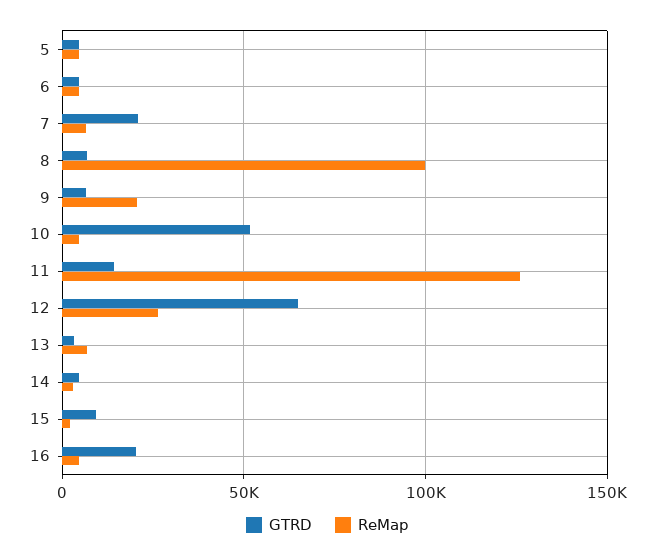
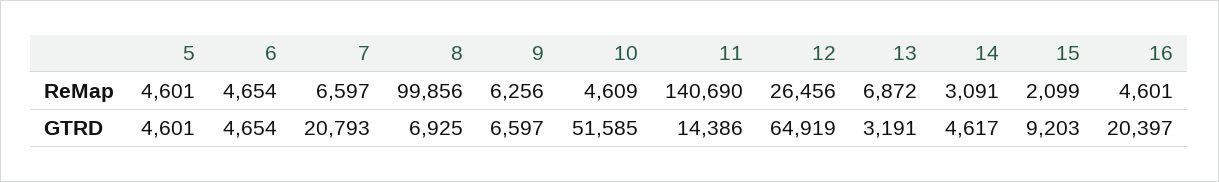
  {
    "GTRD": {
      "5": 4601,
      "6": 4654,
      "7": 20793,
      "8": 6925,
      "9": 6597,
      "10": 51585,
      "11": 14386,
      "12": 64919,
      "13": 3191,
      "14": 4617,
      "15": 9203,
      "16": 20397
    },
    "ReMap": {
      "5": 4601,
      "6": 4654,
      "7": 6597,
      "8": 99856,
-     "9": 20000,
+     "9": 6256,
      "10": 4609,
-     "11": 125000,
+     "11": 140690,
      "12": 26456,
      "13": 6872,
      "14": 3091,
      "15": 2099,
      "16": 4601
    }
  }

